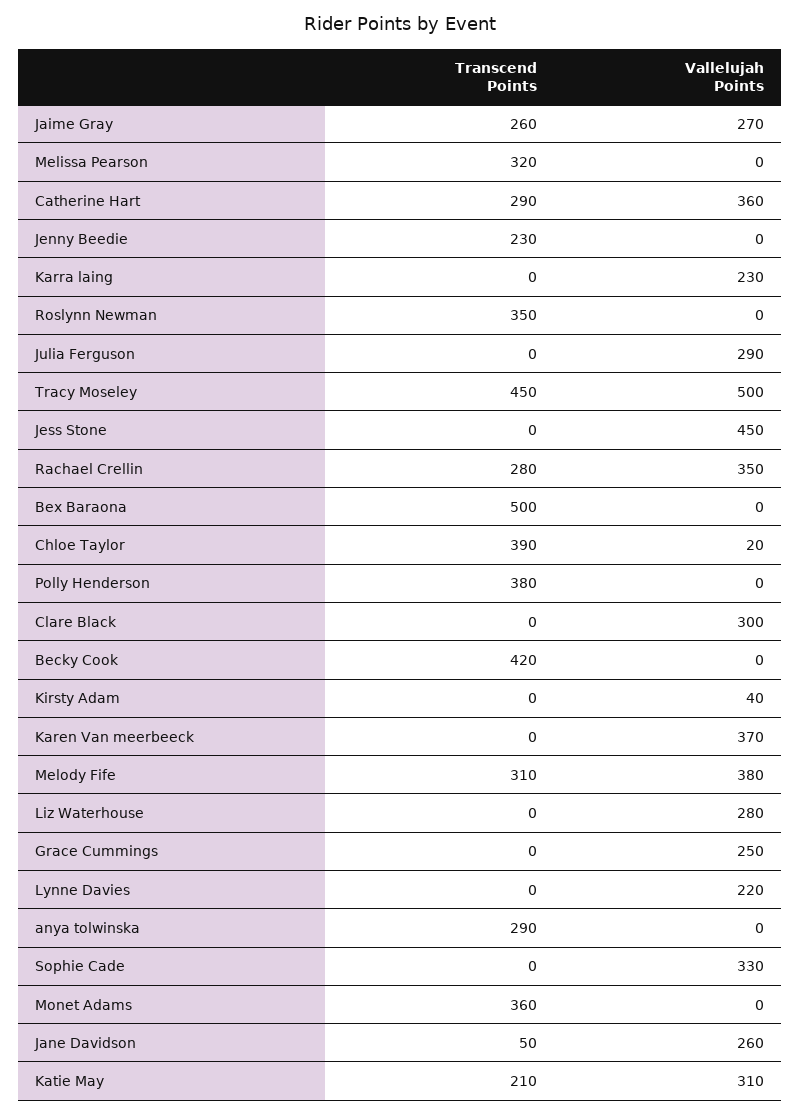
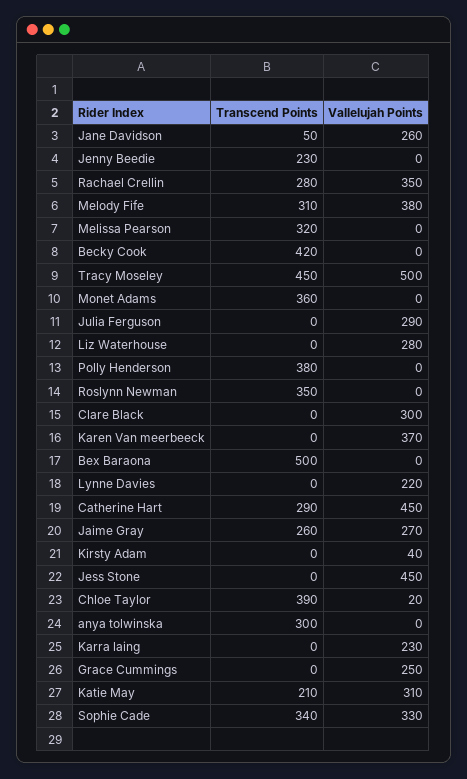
  {
    "Transcend Points": {
      "Jaime Gray": 260,
      "Melissa Pearson": 320,
      "Catherine Hart": 290,
      "Jenny Beedie": 230,
      "Karra laing": 0,
      "Roslynn Newman": 350,
      "Julia Ferguson": 0,
      "Tracy Moseley": 450,
      "Jess Stone": 0,
      "Rachael Crellin": 280,
      "Bex Baraona": 500,
      "Chloe Taylor": 390,
      "Polly Henderson": 380,
      "Clare Black": 0,
      "Becky Cook": 420,
      "Kirsty Adam": 0,
      "Karen Van meerbeeck": 0,
      "Melody Fife": 310,
      "Liz Waterhouse": 0,
      "Grace Cummings": 0,
      "Lynne Davies": 0,
-     "anya tolwinska": 290,
+     "anya tolwinska": 300,
-     "Sophie Cade": 0,
+     "Sophie Cade": 340,
      "Monet Adams": 360,
      "Jane Davidson": 50,
      "Katie May": 210
    },
    "Vallelujah Points": {
      "Jaime Gray": 270,
      "Melissa Pearson": 0,
-     "Catherine Hart": 360,
+     "Catherine Hart": 450,
      "Jenny Beedie": 0,
      "Karra laing": 230,
      "Roslynn Newman": 0,
      "Julia Ferguson": 290,
      "Tracy Moseley": 500,
      "Jess Stone": 450,
      "Rachael Crellin": 350,
      "Bex Baraona": 0,
      "Chloe Taylor": 20,
      "Polly Henderson": 0,
      "Clare Black": 300,
      "Becky Cook": 0,
      "Kirsty Adam": 40,
      "Karen Van meerbeeck": 370,
      "Melody Fife": 380,
      "Liz Waterhouse": 280,
      "Grace Cummings": 250,
      "Lynne Davies": 220,
      "anya tolwinska": 0,
      "Sophie Cade": 330,
      "Monet Adams": 0,
      "Jane Davidson": 260,
      "Katie May": 310
    }
  }

